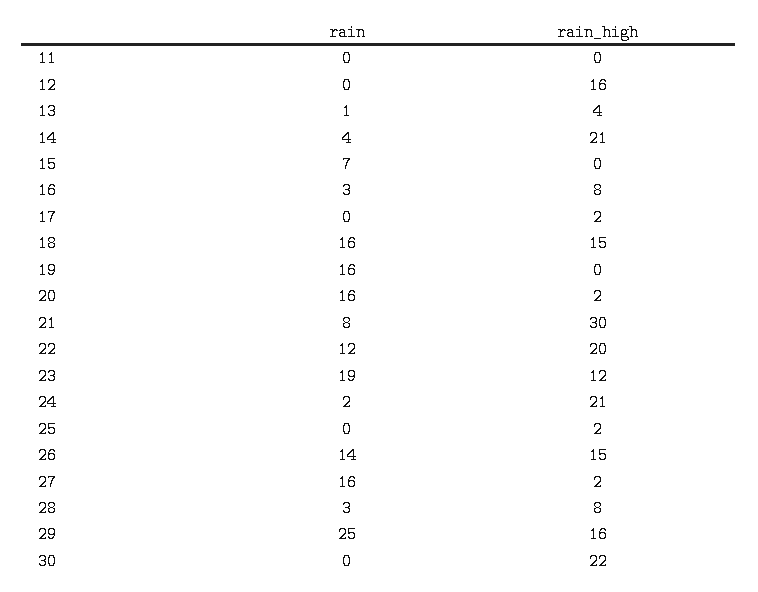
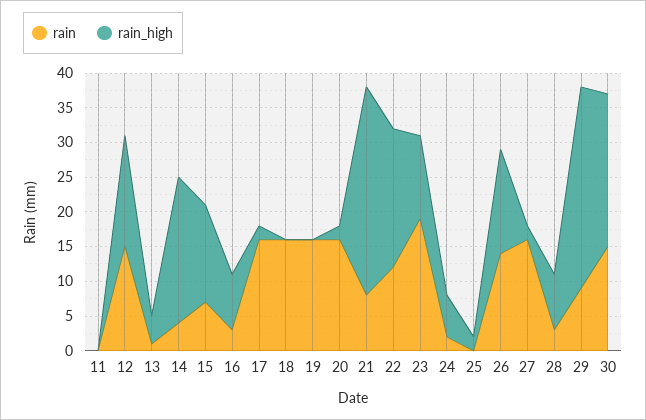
  {
    "rain": {
      "11": 0,
-     "12": 0,
+     "12": 15,
      "13": 1,
      "14": 4,
      "15": 7,
      "16": 3,
-     "17": 0,
+     "17": 15,
      "18": 16,
      "19": 16,
      "20": 16,
      "21": 8,
      "22": 12,
      "23": 19,
      "24": 2,
      "25": 0,
      "26": 14,
      "27": 16,
      "28": 3,
-     "29": 25,
+     "29": 10,
-     "30": 0
+     "30": 15
    },
    "rain_high": {
      "11": 0,
      "12": 16,
      "13": 4,
      "14": 21,
-     "15": 0,
+     "15": 15,
      "16": 8,
      "17": 2,
-     "18": 15,
+     "18": 0,
      "19": 0,
      "20": 2,
      "21": 30,
      "22": 20,
      "23": 12,
-     "24": 21,
+     "24": 5,
      "25": 2,
      "26": 15,
      "27": 2,
      "28": 8,
-     "29": 16,
+     "29": 30,
      "30": 22
    }
  }

